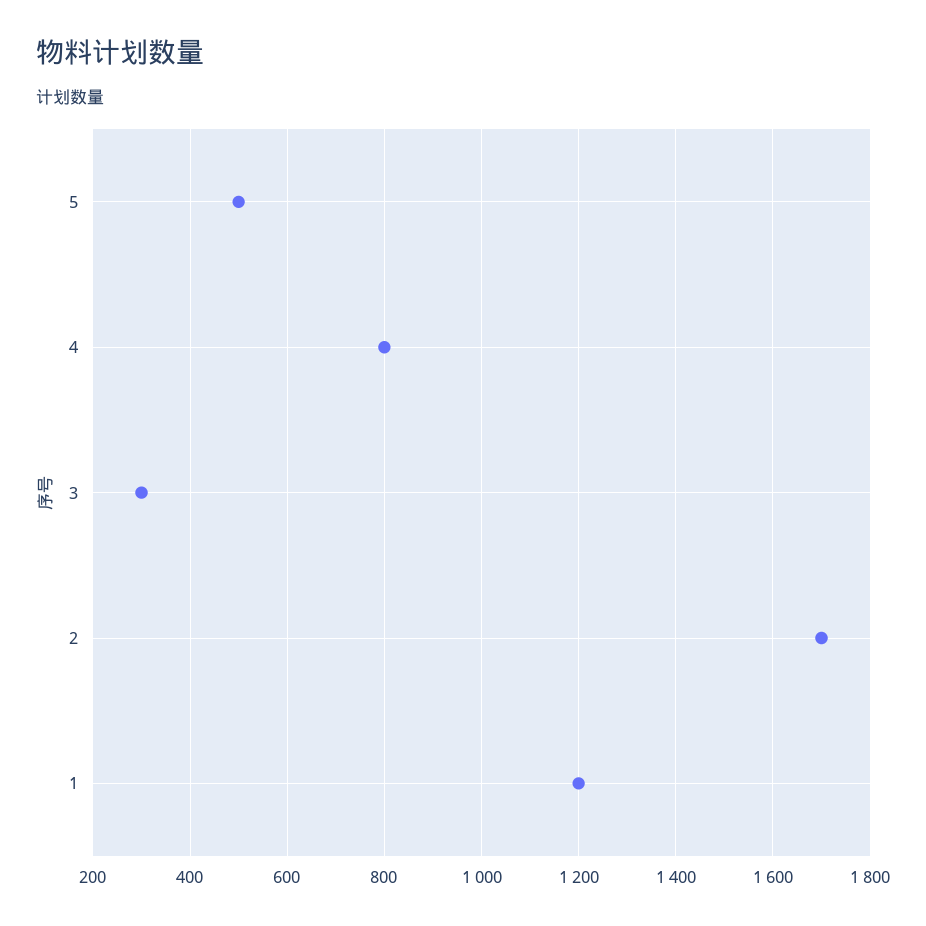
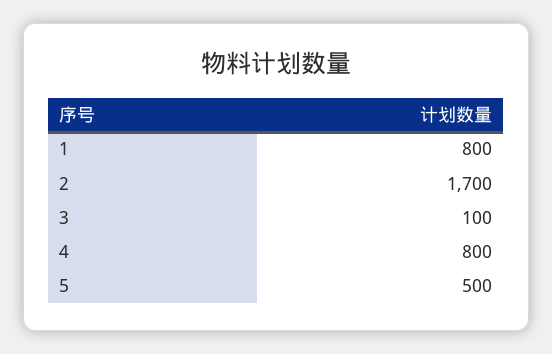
  {
    "5": 500,
    "4": 800,
-   "3": 300,
+   "3": 100,
    "2": 1700,
-   "1": 1200
+   "1": 800
  }

